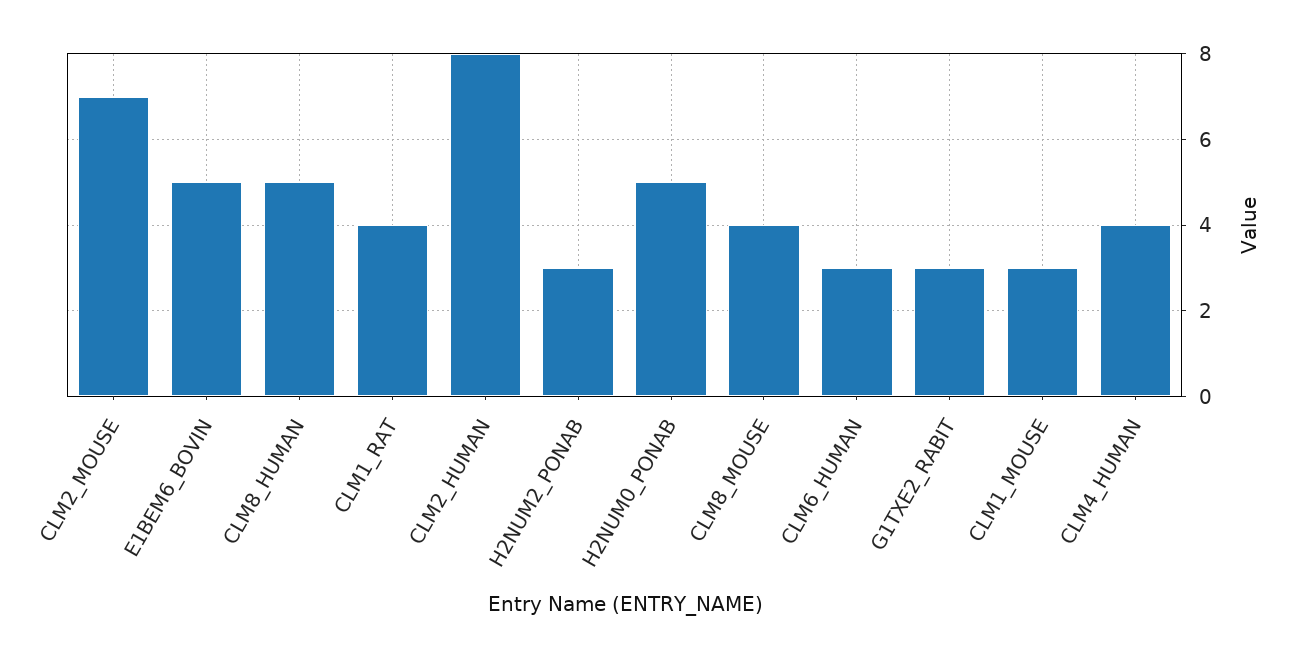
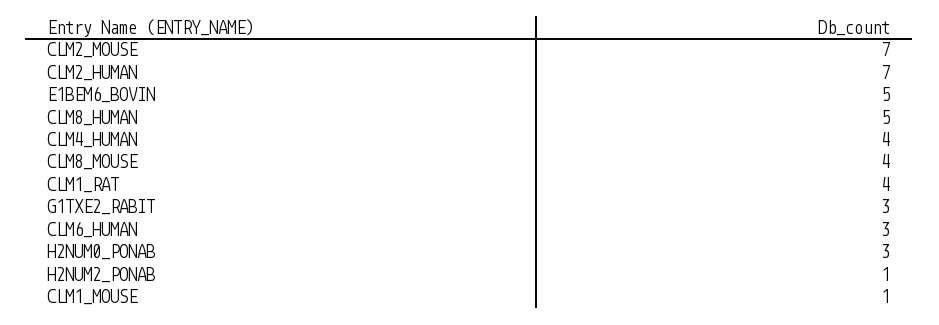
  {
    "CLM2_MOUSE": 7,
    "E1BEM6_BOVIN": 5,
    "CLM8_HUMAN": 5,
    "CLM1_RAT": 4,
-   "CLM2_HUMAN": 8,
+   "CLM2_HUMAN": 7,
-   "H2NUM2_PONAB": 3,
+   "H2NUM2_PONAB": 1,
-   "H2NUM0_PONAB": 5,
+   "H2NUM0_PONAB": 3,
    "CLM8_MOUSE": 4,
    "CLM6_HUMAN": 3,
    "G1TXE2_RABIT": 3,
-   "CLM1_MOUSE": 3,
+   "CLM1_MOUSE": 1,
    "CLM4_HUMAN": 4
  }

